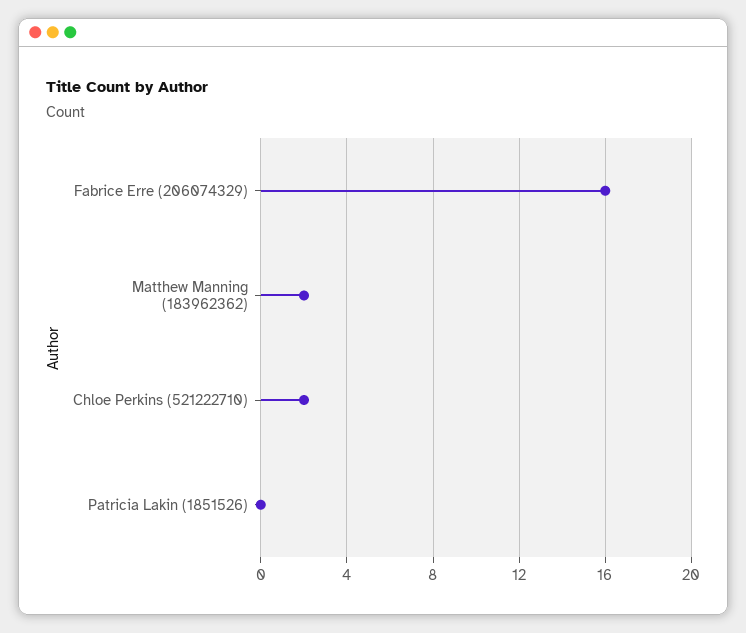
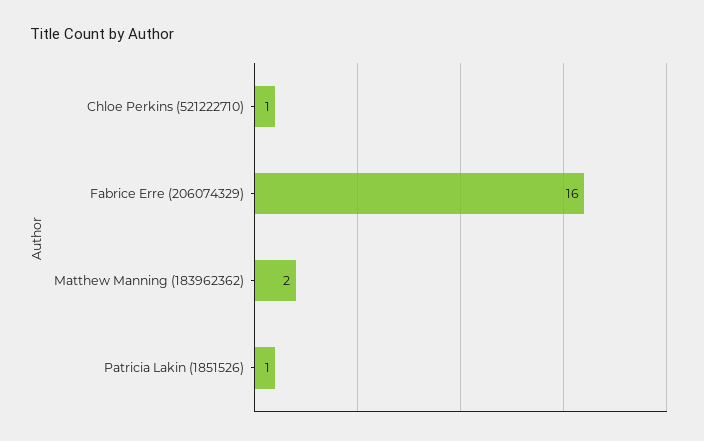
  {
    "Fabrice Erre (206074329)": 16,
    "Matthew Manning (183962362)": 2,
-   "Chloe Perkins (521222710)": 2,
+   "Chloe Perkins (521222710)": 1,
-   "Patricia Lakin (1851526)": 0
+   "Patricia Lakin (1851526)": 1
  }

